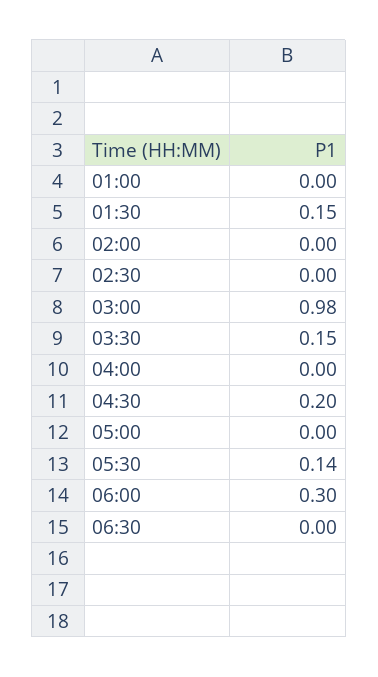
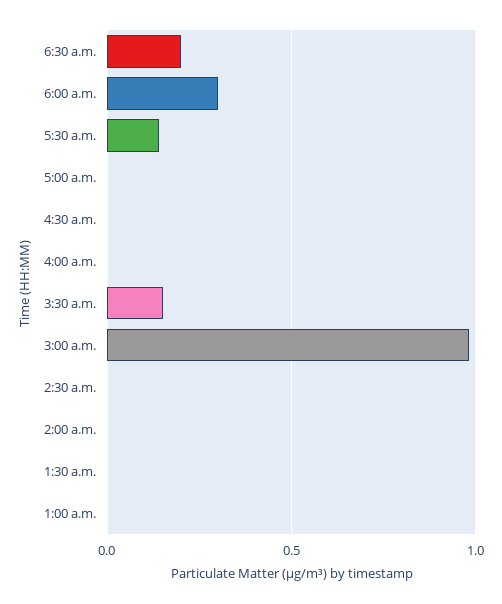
  {
    "01:00": 0,
-   "01:30": 0.15,
+   "01:30": 0,
    "02:00": 0,
    "02:30": 0,
    "03:00": 0.98,
    "03:30": 0.15,
    "04:00": 0,
-   "04:30": 0.2,
+   "04:30": 0,
    "05:00": 0,
    "05:30": 0.14,
    "06:00": 0.3,
-   "06:30": 0
+   "06:30": 0.2
  }

